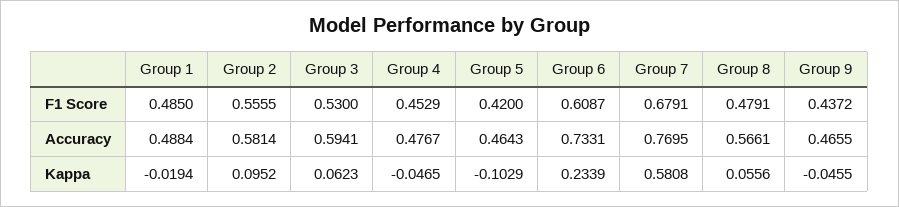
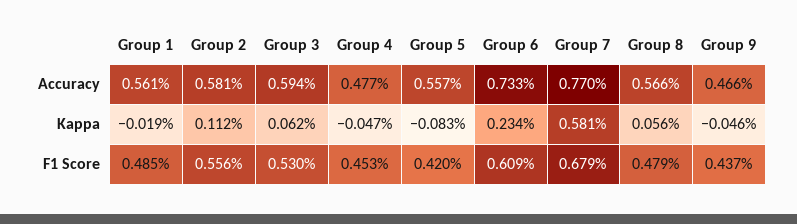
  {
    "Group 1": {
      "F1 Score": 0.485,
-     "Accuracy": 0.4884,
+     "Accuracy": 0.561,
      "Kappa": -0.0194
    },
    "Group 2": {
      "F1 Score": 0.5555,
      "Accuracy": 0.5814,
-     "Kappa": 0.0952
+     "Kappa": 0.112
    },
    "Group 3": {
      "F1 Score": 0.53,
      "Accuracy": 0.5941,
      "Kappa": 0.0623
    },
    "Group 4": {
      "F1 Score": 0.4529,
      "Accuracy": 0.4767,
      "Kappa": -0.0465
    },
    "Group 5": {
      "F1 Score": 0.42,
-     "Accuracy": 0.4643,
+     "Accuracy": 0.557,
-     "Kappa": -0.1029
+     "Kappa": -0.083
    },
    "Group 6": {
      "F1 Score": 0.6087,
      "Accuracy": 0.7331,
      "Kappa": 0.2339
    },
    "Group 7": {
      "F1 Score": 0.6791,
      "Accuracy": 0.7695,
      "Kappa": 0.5808
    },
    "Group 8": {
      "F1 Score": 0.4791,
      "Accuracy": 0.5661,
      "Kappa": 0.0556
    },
    "Group 9": {
      "F1 Score": 0.4372,
      "Accuracy": 0.4655,
      "Kappa": -0.0455
    }
  }

